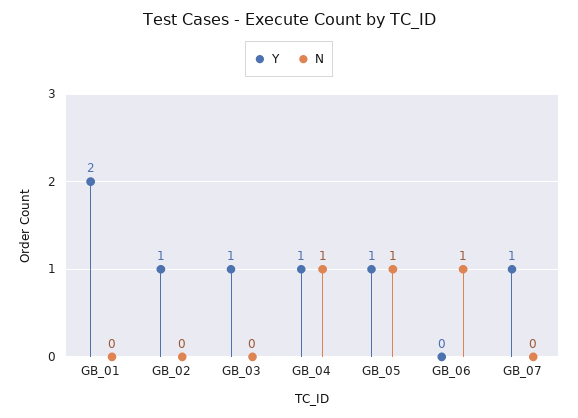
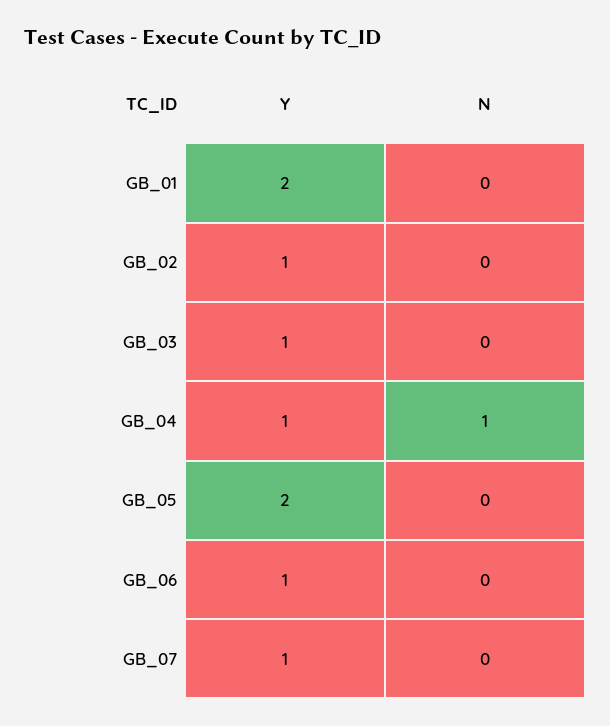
  {
    "Y": {
      "GB_01": 2,
      "GB_02": 1,
      "GB_03": 1,
      "GB_04": 1,
-     "GB_05": 1,
+     "GB_05": 2,
-     "GB_06": 0,
+     "GB_06": 1,
      "GB_07": 1
    },
    "N": {
      "GB_01": 0,
      "GB_02": 0,
      "GB_03": 0,
      "GB_04": 1,
-     "GB_05": 1,
+     "GB_05": 0,
-     "GB_06": 1,
+     "GB_06": 0,
      "GB_07": 0
    }
  }

